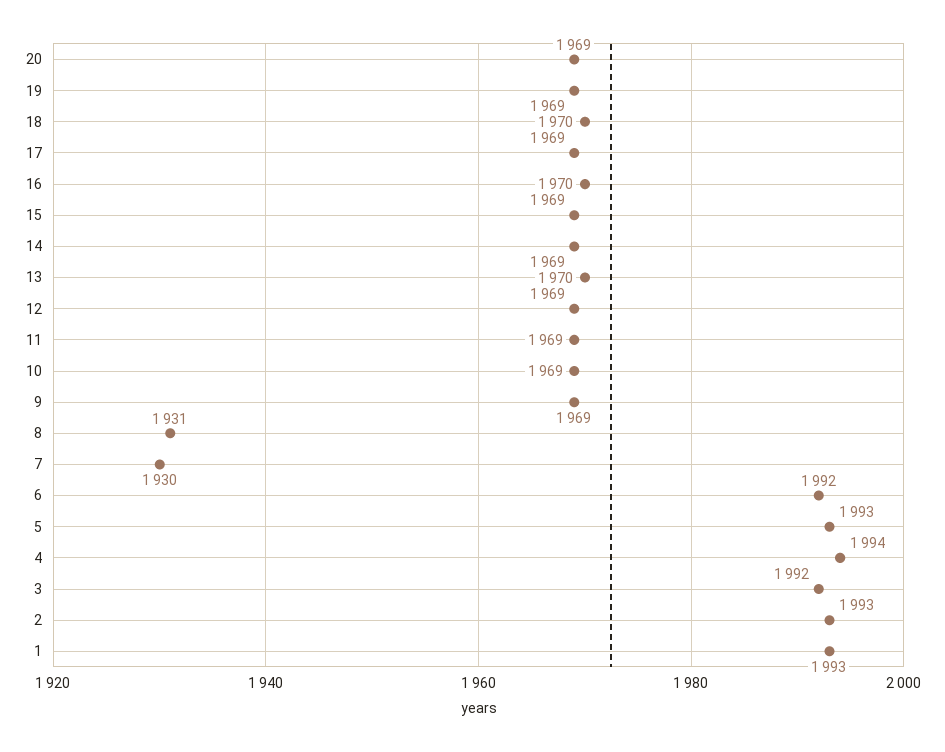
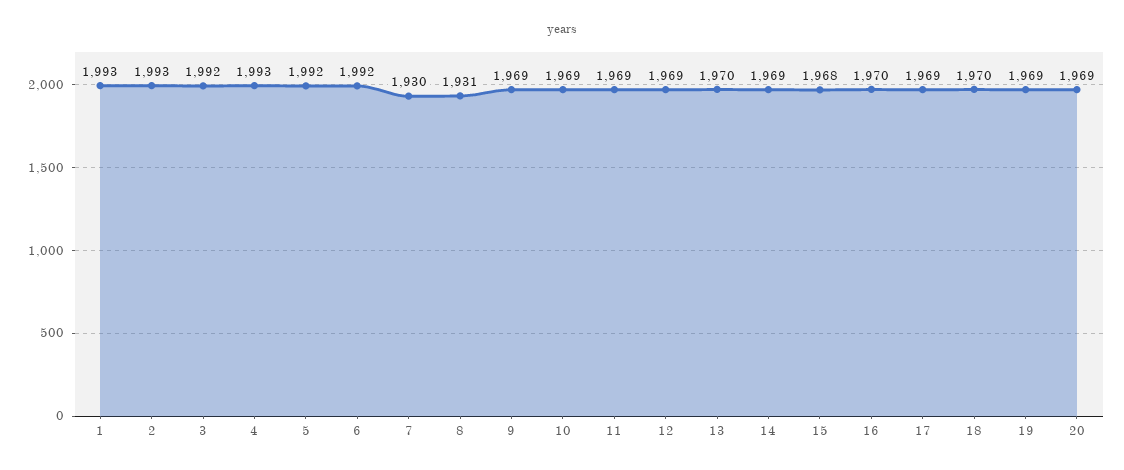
  {
    "20": 1969,
    "19": 1969,
    "18": 1970,
    "17": 1969,
    "16": 1970,
-   "15": 1969,
+   "15": 1968,
    "14": 1969,
    "13": 1970,
    "12": 1969,
    "11": 1969,
    "10": 1969,
    "9": 1969,
    "8": 1931,
    "7": 1930,
    "6": 1992,
-   "5": 1993,
+   "5": 1992,
-   "4": 1994,
+   "4": 1993,
    "3": 1992,
    "2": 1993,
    "1": 1993
  }

